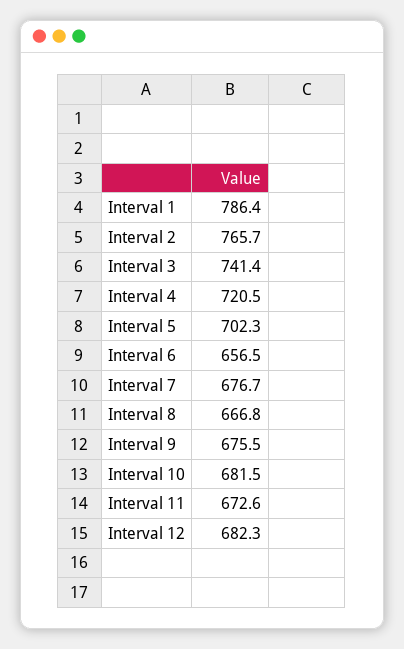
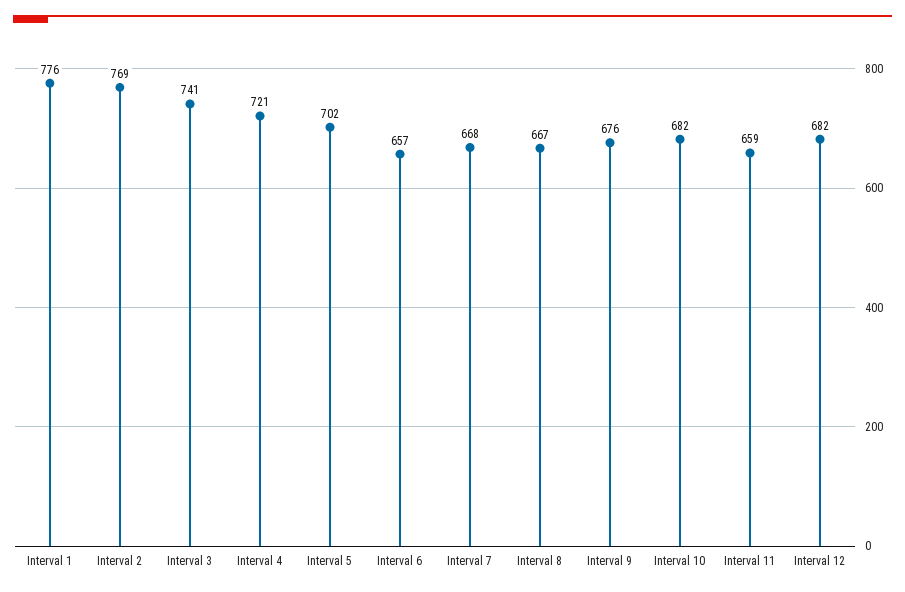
  {
-   "Interval 1": 786.4,
+   "Interval 1": 776,
-   "Interval 2": 765.7,
+   "Interval 2": 769,
    "Interval 3": 741.4,
    "Interval 4": 720.5,
    "Interval 5": 702.3,
    "Interval 6": 656.5,
-   "Interval 7": 676.7,
+   "Interval 7": 668,
    "Interval 8": 666.8,
    "Interval 9": 675.5,
    "Interval 10": 681.5,
-   "Interval 11": 672.6,
+   "Interval 11": 659,
    "Interval 12": 682.3
  }

